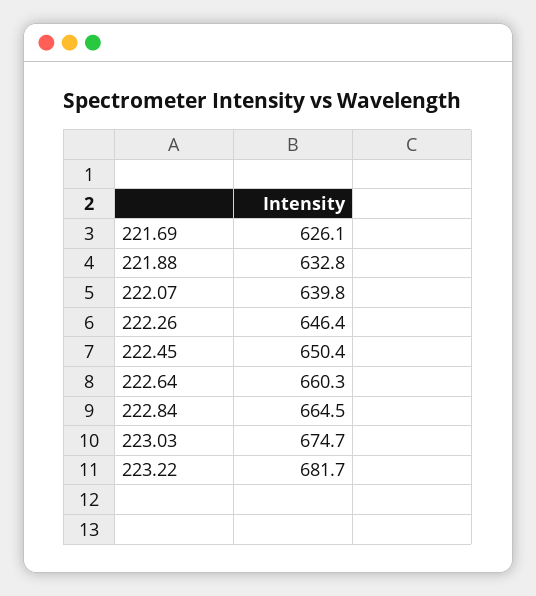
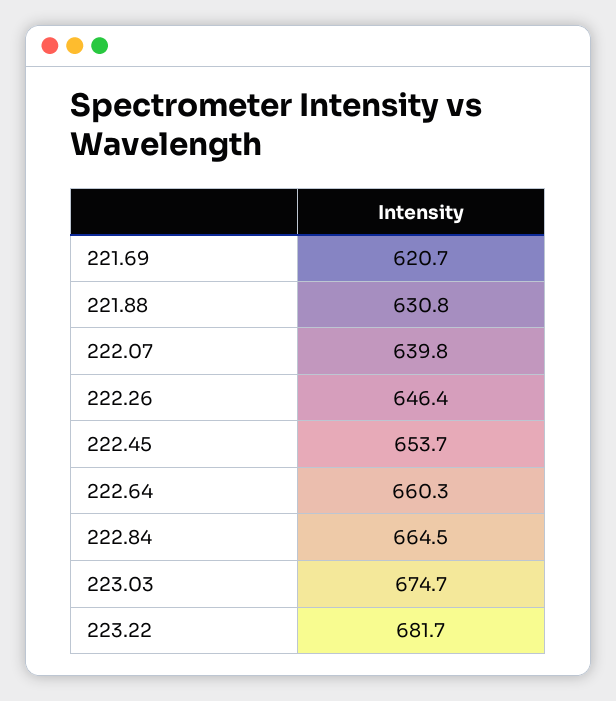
  {
-   "221.69": 626.1,
+   "221.69": 620.7,
-   "221.88": 632.8,
+   "221.88": 630.8,
    "222.07": 639.8,
    "222.26": 646.4,
-   "222.45": 650.4,
+   "222.45": 653.7,
    "222.64": 660.3,
    "222.84": 664.5,
    "223.03": 674.7,
    "223.22": 681.7
  }

